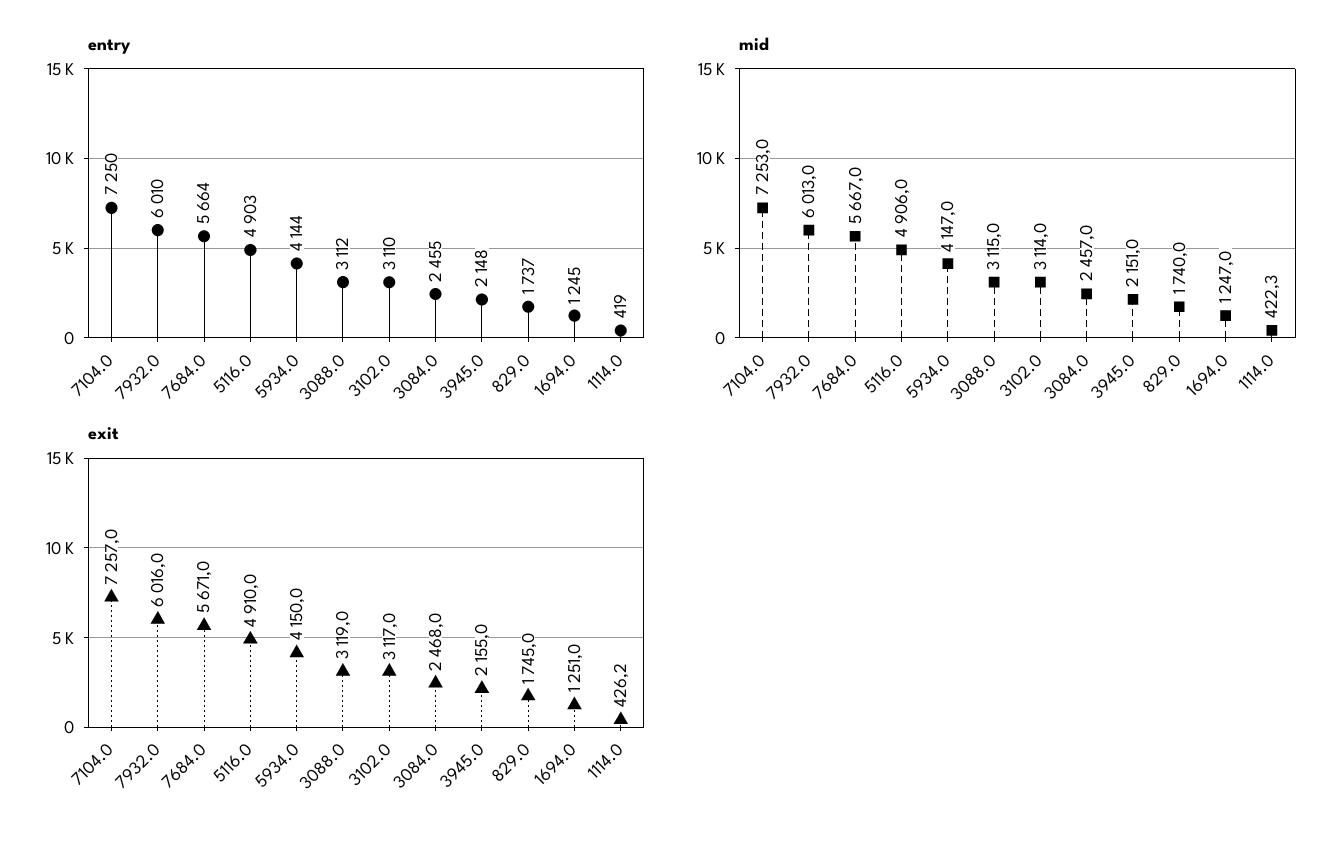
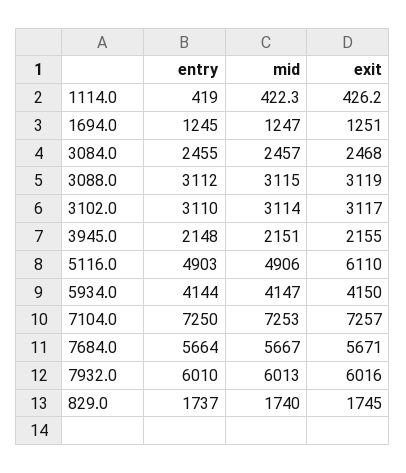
  {
    "entry": {
      "7104.0": 7250,
      "7932.0": 6010,
      "7684.0": 5664,
      "5116.0": 4903,
      "5934.0": 4144,
      "3088.0": 3112,
      "3102.0": 3110,
      "3084.0": 2455,
      "3945.0": 2148,
      "829.0": 1737,
      "1694.0": 1245,
      "1114.0": 419
    },
    "mid": {
      "7104.0": 7253,
      "7932.0": 6013,
      "7684.0": 5667,
      "5116.0": 4906,
      "5934.0": 4147,
      "3088.0": 3115,
      "3102.0": 3114,
      "3084.0": 2457,
      "3945.0": 2151,
      "829.0": 1740,
      "1694.0": 1247,
      "1114.0": 422.3
    },
    "exit": {
      "7104.0": 7257,
      "7932.0": 6016,
      "7684.0": 5671,
-     "5116.0": 4910,
+     "5116.0": 6110,
      "5934.0": 4150,
      "3088.0": 3119,
      "3102.0": 3117,
      "3084.0": 2468,
      "3945.0": 2155,
      "829.0": 1745,
      "1694.0": 1251,
      "1114.0": 426.2
    }
  }

